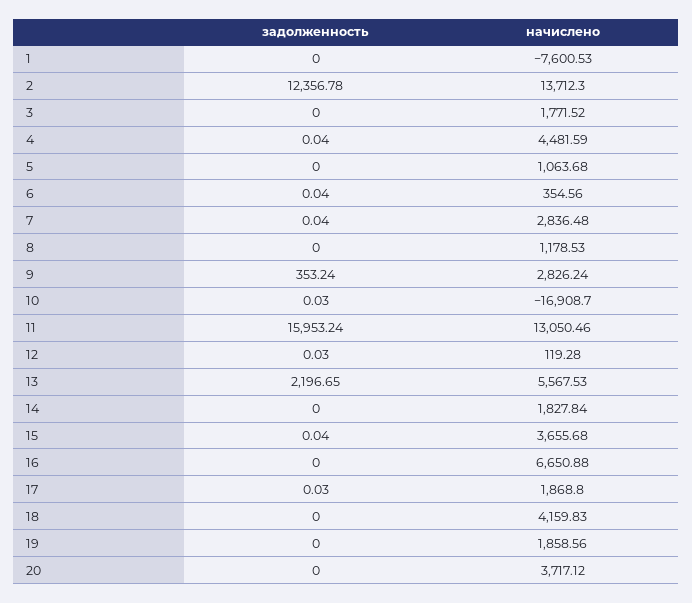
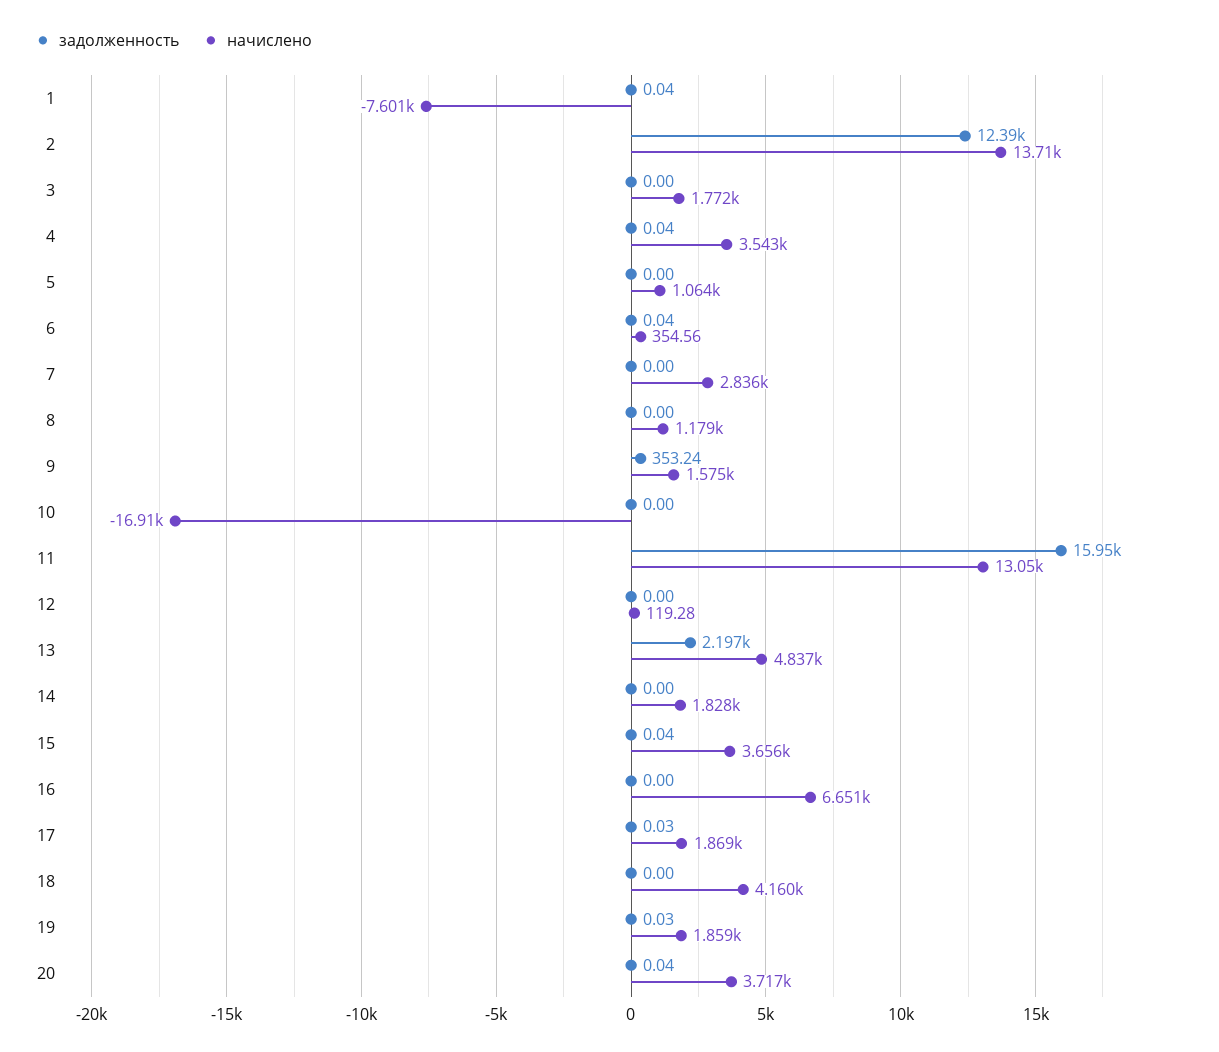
  {
    "задолженность": {
-     "1": 0,
+     "1": 0.04,
-     "2": 12356.78,
+     "2": 12390,
      "3": 0,
      "4": 0.04,
      "5": 0,
      "6": 0.04,
-     "7": 0.04,
+     "7": 0,
      "8": 0,
      "9": 353.24,
-     "10": 0.03,
+     "10": 0,
      "11": 15953.24,
-     "12": 0.03,
+     "12": 0,
      "13": 2196.65,
      "14": 0,
      "15": 0.04,
      "16": 0,
      "17": 0.03,
      "18": 0,
-     "19": 0,
+     "19": 0.03,
-     "20": 0
+     "20": 0.04
    },
    "начислено": {
      "1": -7600.53,
      "2": 13712.3,
      "3": 1771.52,
-     "4": 4481.59,
+     "4": 3543,
      "5": 1063.68,
      "6": 354.56,
      "7": 2836.48,
      "8": 1178.53,
-     "9": 2826.24,
+     "9": 1575,
      "10": -16908.7,
      "11": 13050.46,
      "12": 119.28,
-     "13": 5567.53,
+     "13": 4837,
      "14": 1827.84,
      "15": 3655.68,
      "16": 6650.88,
      "17": 1868.8,
      "18": 4159.83,
      "19": 1858.56,
      "20": 3717.12
    }
  }

